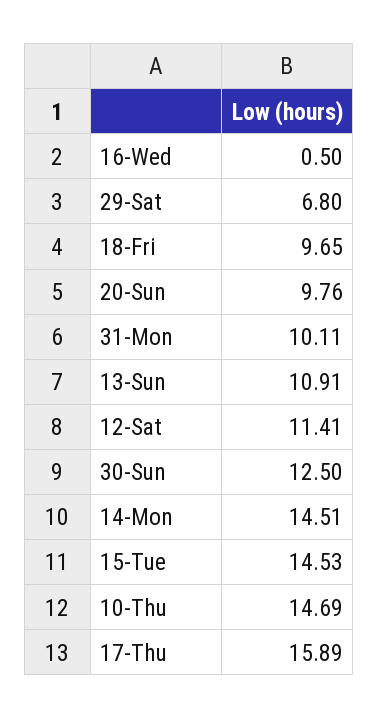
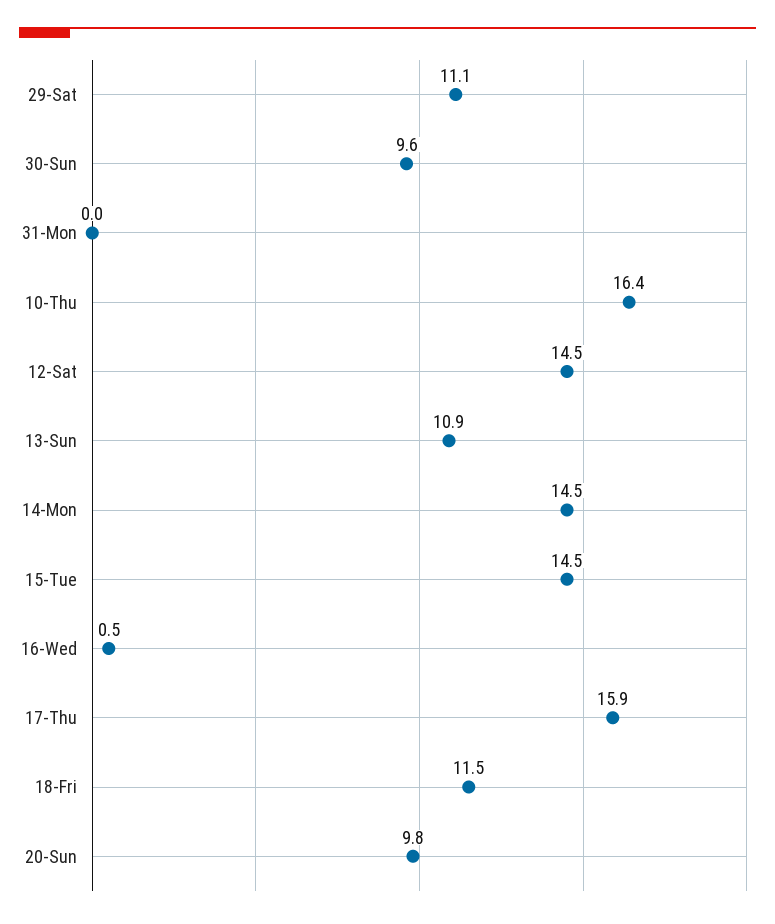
  {
    "16-Wed": 0.5,
-   "29-Sat": 6.8,
+   "29-Sat": 11.1,
-   "18-Fri": 9.65,
+   "18-Fri": 11.5,
    "20-Sun": 9.76,
-   "31-Mon": 10.11,
+   "31-Mon": 0,
    "13-Sun": 10.91,
-   "12-Sat": 11.41,
+   "12-Sat": 14.5,
-   "30-Sun": 12.5,
+   "30-Sun": 9.6,
    "14-Mon": 14.51,
    "15-Tue": 14.53,
-   "10-Thu": 14.69,
+   "10-Thu": 16.4,
    "17-Thu": 15.89
  }

